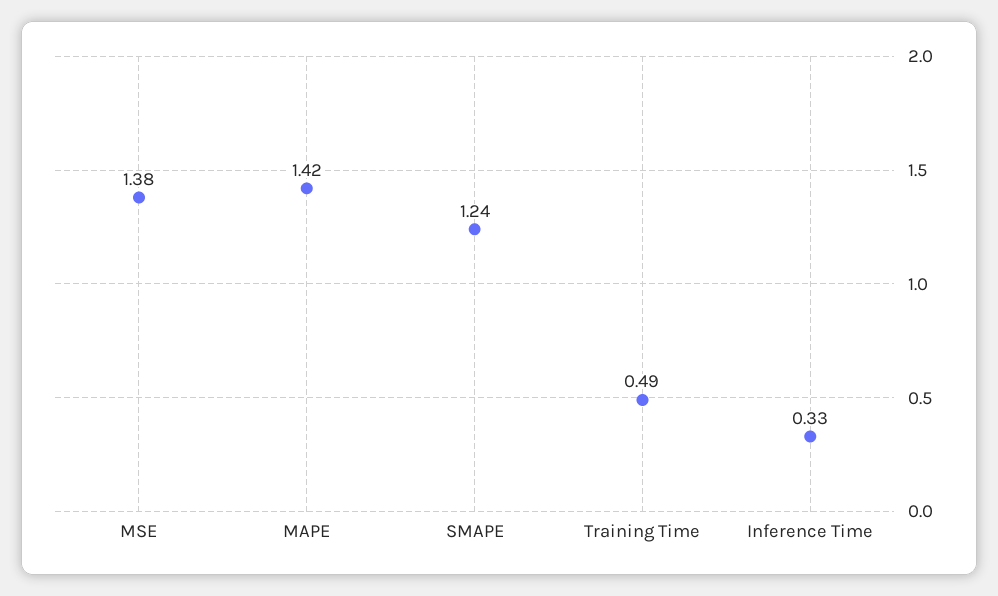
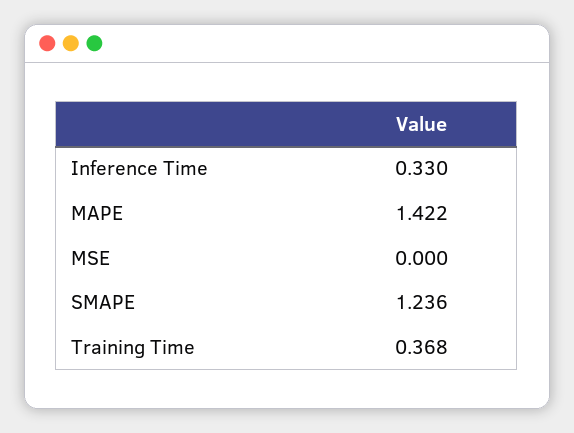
  {
-   "MSE": 1.38,
+   "MSE": 0,
    "MAPE": 1.422,
    "SMAPE": 1.236,
-   "Training Time": 0.49,
+   "Training Time": 0.368,
    "Inference Time": 0.33
  }

